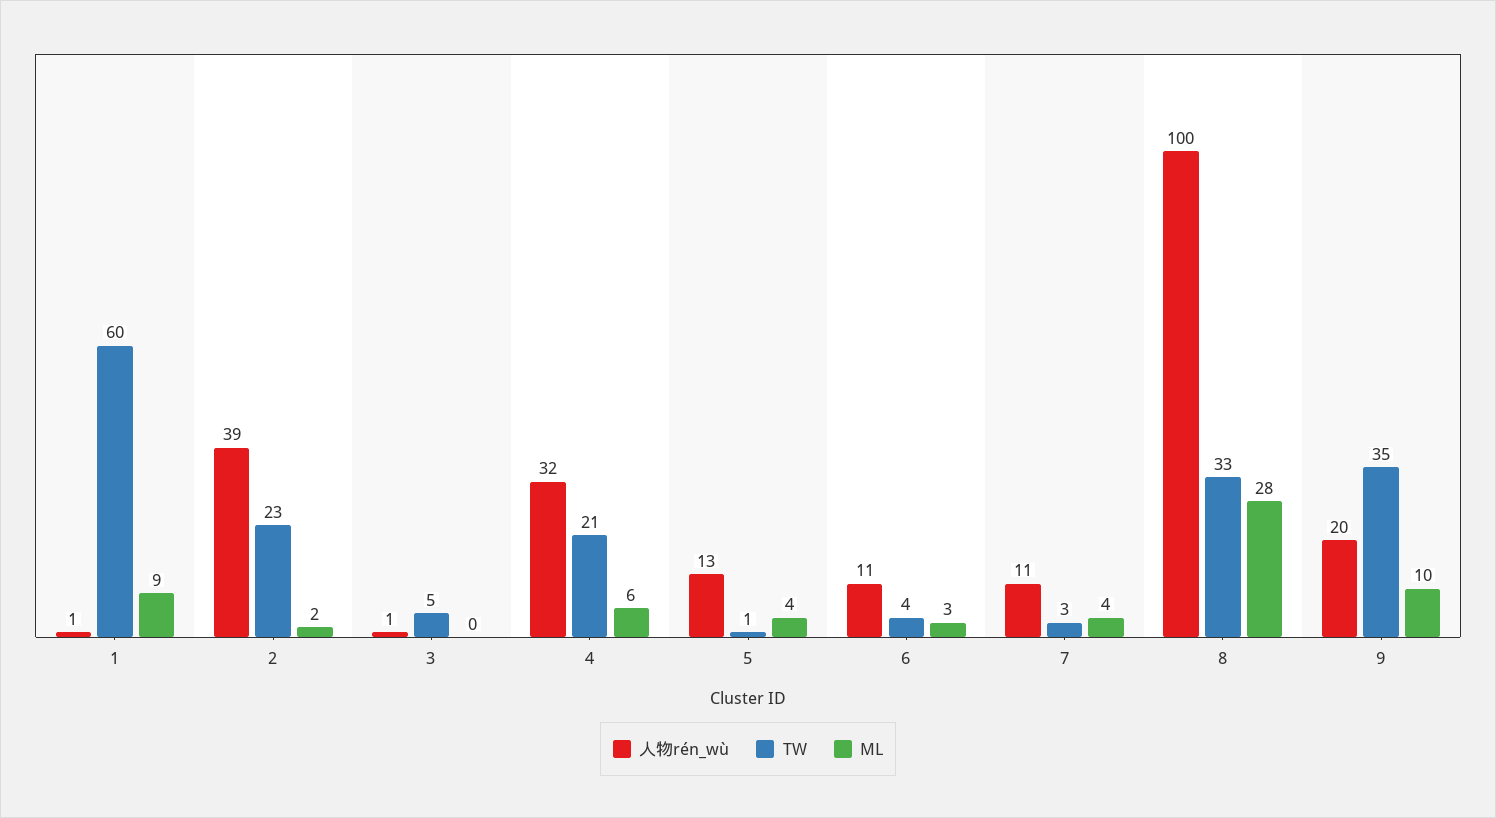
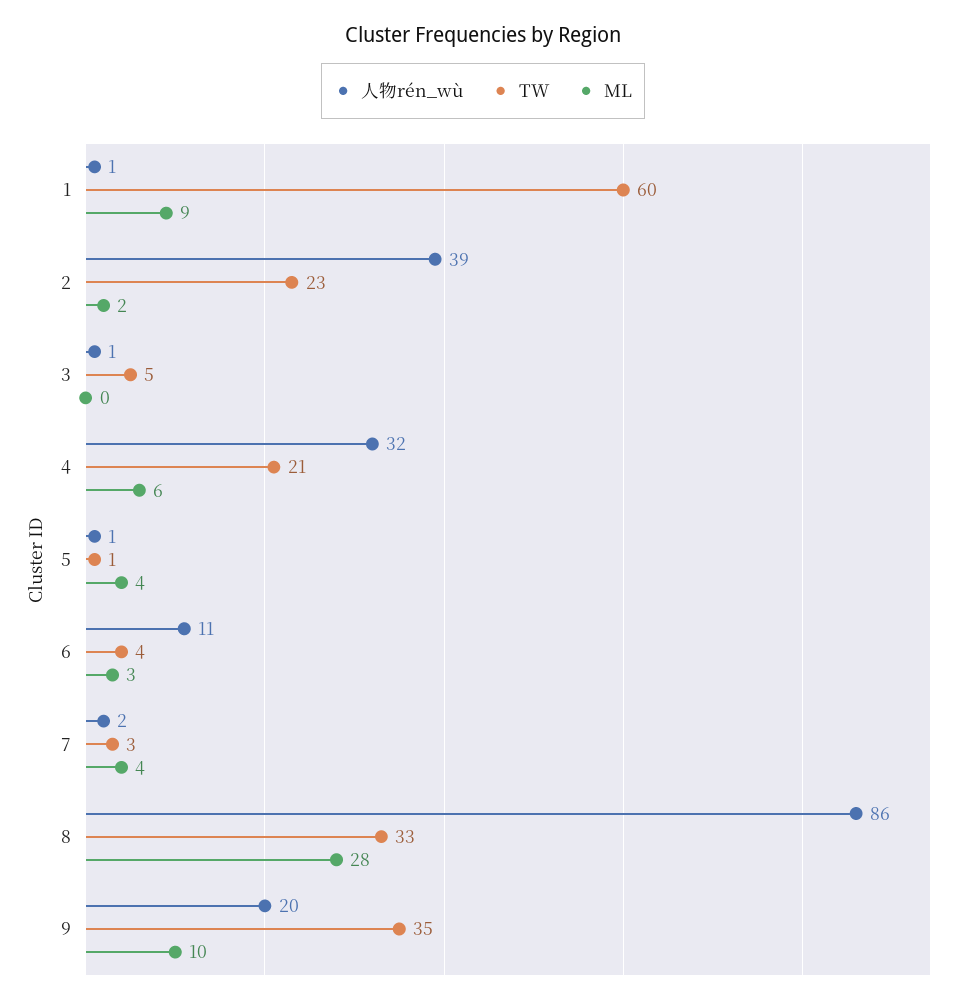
  {
    "人物rén_wù": {
      "1": 1,
      "2": 39,
      "3": 1,
      "4": 32,
-     "5": 13,
+     "5": 1,
      "6": 11,
-     "7": 11,
+     "7": 2,
-     "8": 100,
+     "8": 86,
      "9": 20
    },
    "TW": {
      "1": 60,
      "2": 23,
      "3": 5,
      "4": 21,
      "5": 1,
      "6": 4,
      "7": 3,
      "8": 33,
      "9": 35
    },
    "ML": {
      "1": 9,
      "2": 2,
      "3": 0,
      "4": 6,
      "5": 4,
      "6": 3,
      "7": 4,
      "8": 28,
      "9": 10
    }
  }

